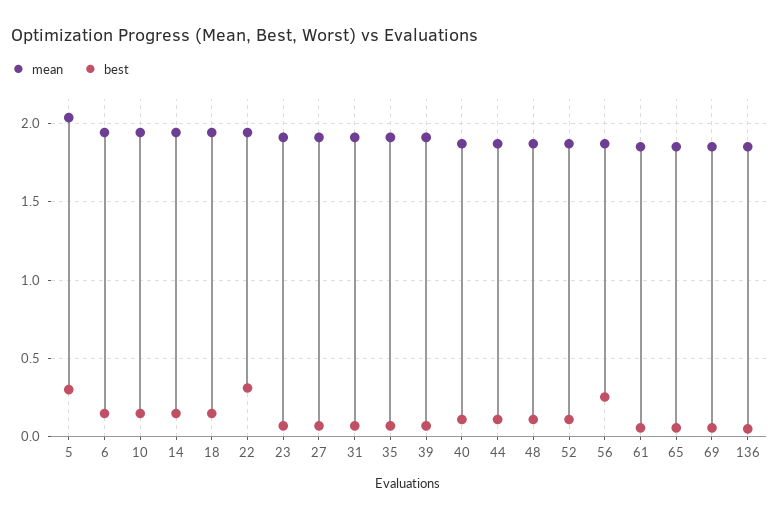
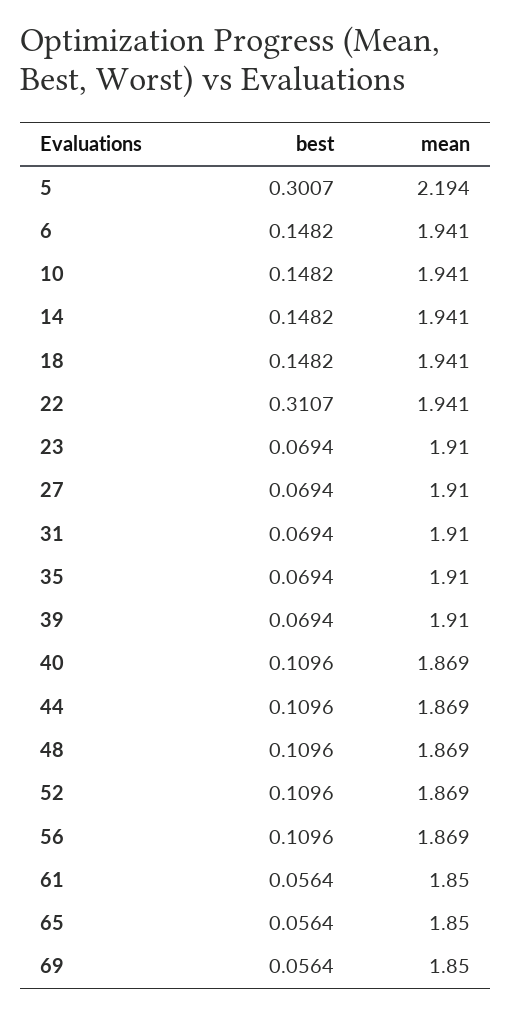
  {
    "mean": {
-     "5": 2.05,
+     "5": 2.194,
      "6": 1.941,
      "10": 1.941,
      "14": 1.941,
      "18": 1.941,
      "22": 1.941,
      "23": 1.91,
      "27": 1.91,
      "31": 1.91,
      "35": 1.91,
      "39": 1.91,
      "40": 1.869,
      "44": 1.869,
      "48": 1.869,
      "52": 1.869,
      "56": 1.869,
      "61": 1.85,
      "65": 1.85,
-     "69": 1.85,
+     "69": 1.85
-     "136": 1.85
    },
    "best": {
      "5": 0.3007,
      "6": 0.1482,
      "10": 0.1482,
      "14": 0.1482,
      "18": 0.1482,
      "22": 0.3107,
      "23": 0.0694,
      "27": 0.0694,
      "31": 0.0694,
      "35": 0.0694,
      "39": 0.0694,
      "40": 0.1096,
      "44": 0.1096,
      "48": 0.1096,
      "52": 0.1096,
-     "56": 0.25,
+     "56": 0.1096,
      "61": 0.0564,
      "65": 0.0564,
-     "69": 0.0564,
+     "69": 0.0564
-     "136": 0.05
    }
  }

